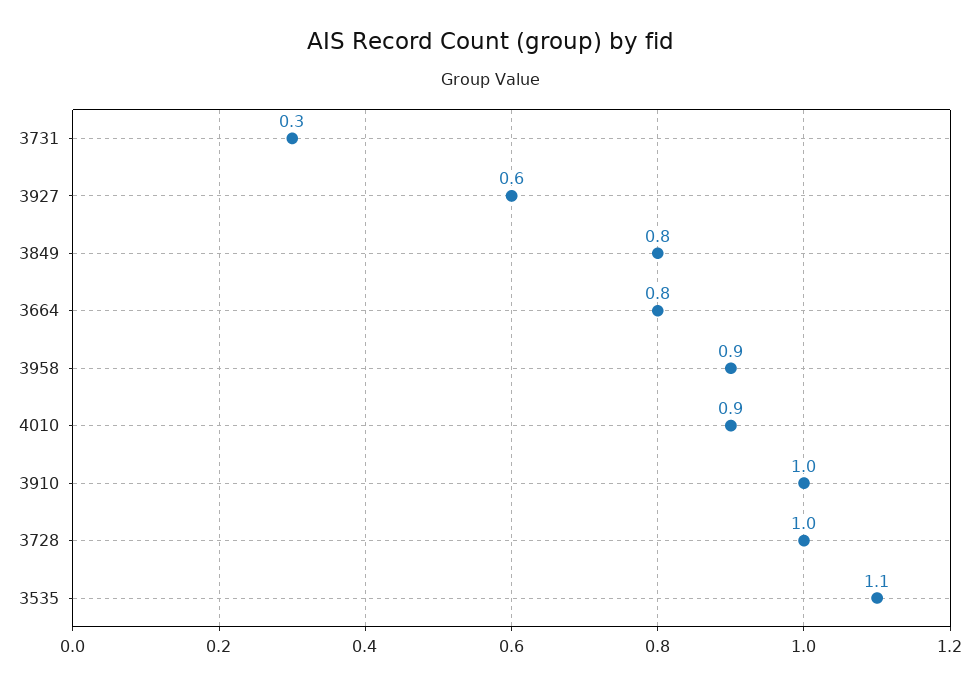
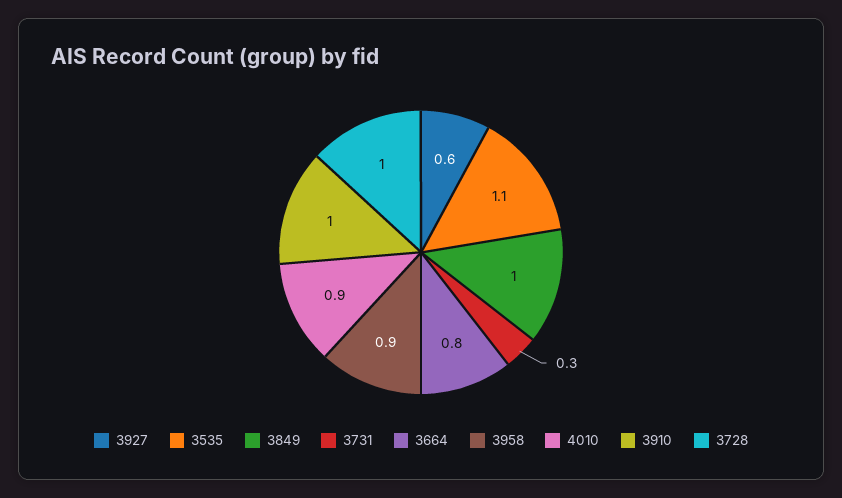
  {
    "3731": 0.3,
    "3927": 0.6,
-   "3849": 0.8,
+   "3849": 1,
    "3664": 0.8,
    "3958": 0.9,
    "4010": 0.9,
    "3910": 1,
    "3728": 1,
    "3535": 1.1
  }

